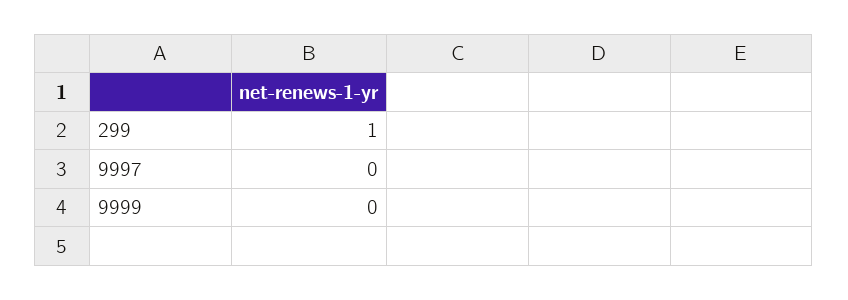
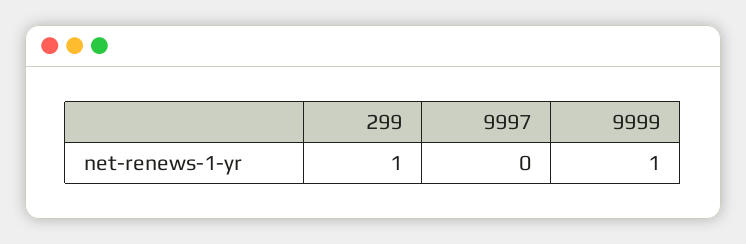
  {
    "299": 1,
    "9997": 0,
-   "9999": 0
+   "9999": 1
  }

